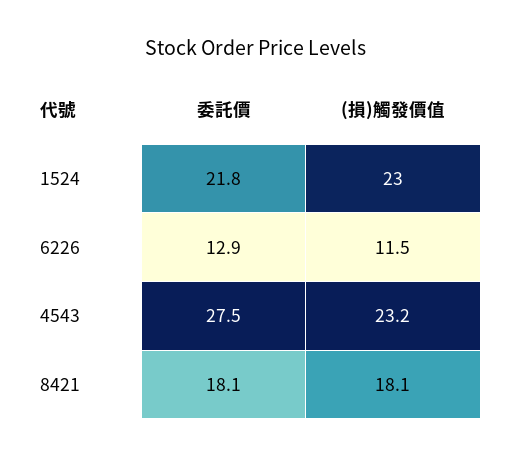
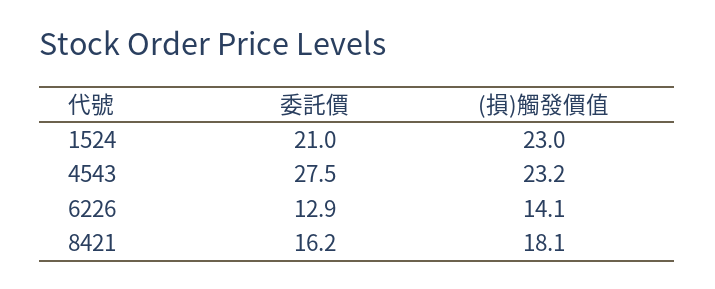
  {
    "委託價": {
-     "1524": 21.8,
+     "1524": 21,
      "6226": 12.9,
      "4543": 27.5,
-     "8421": 18.1
+     "8421": 16.2
    },
    "(損)觸發價值": {
      "1524": 23,
-     "6226": 11.5,
+     "6226": 14.1,
      "4543": 23.2,
      "8421": 18.1
    }
  }

